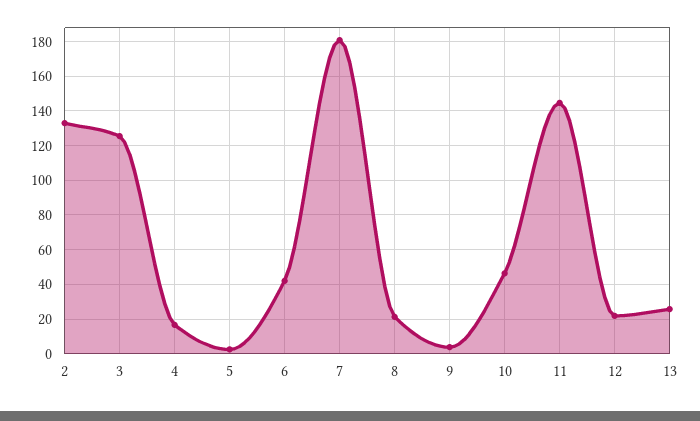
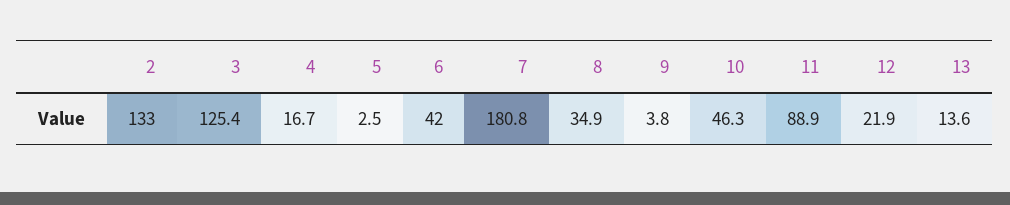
  {
    "2": 133,
    "3": 125.4,
    "4": 16.7,
    "5": 2.5,
    "6": 42,
    "7": 180.8,
-   "8": 20,
+   "8": 34.9,
    "9": 3.8,
    "10": 46.3,
-   "11": 145,
+   "11": 88.9,
    "12": 21.9,
-   "13": 25
+   "13": 13.6
  }

